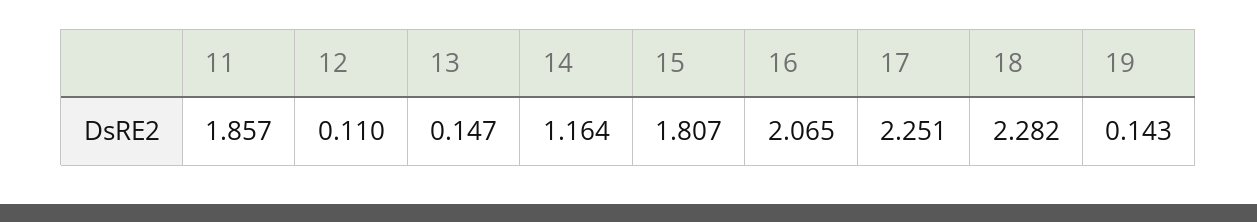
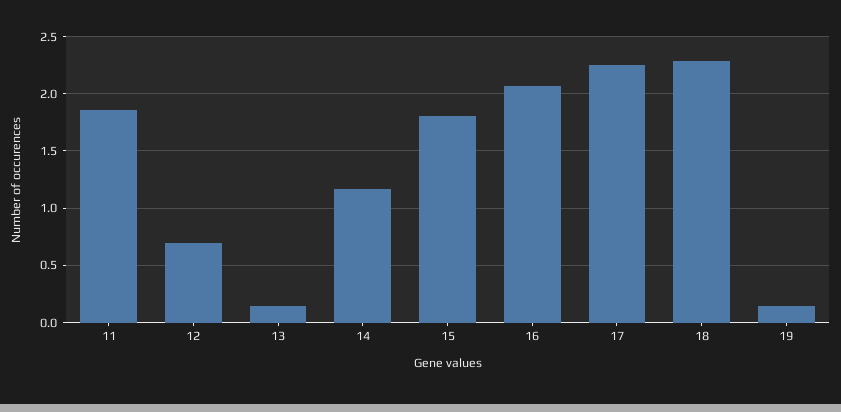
  {
    "11": 1.857,
-   "12": 0.11,
+   "12": 0.7,
    "13": 0.147,
    "14": 1.164,
    "15": 1.807,
    "16": 2.065,
    "17": 2.251,
    "18": 2.282,
    "19": 0.143
  }

